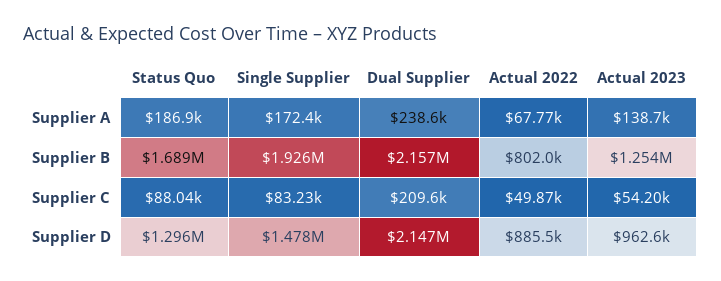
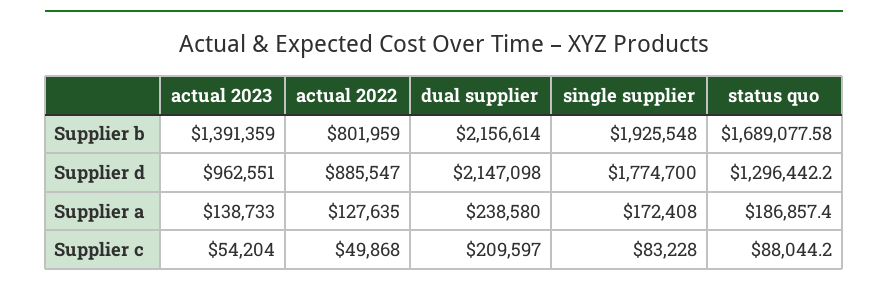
  {
    "Status Quo": {
      "Supplier A": 186857.4,
      "Supplier B": 1689077.58,
      "Supplier C": 88044.2,
      "Supplier D": 1296442.2
    },
    "Single Supplier": {
      "Supplier A": 172408,
      "Supplier B": 1925548,
      "Supplier C": 83228,
-     "Supplier D": 1478000
+     "Supplier D": 1774700
    },
    "Dual Supplier": {
      "Supplier A": 238580,
      "Supplier B": 2156614,
      "Supplier C": 209597,
      "Supplier D": 2147098
    },
    "Actual 2022": {
-     "Supplier A": 67770,
+     "Supplier A": 127635,
      "Supplier B": 801959,
      "Supplier C": 49868,
      "Supplier D": 885547
    },
    "Actual 2023": {
      "Supplier A": 138733,
-     "Supplier B": 1254000,
+     "Supplier B": 1391359,
      "Supplier C": 54204,
      "Supplier D": 962551
    }
  }

